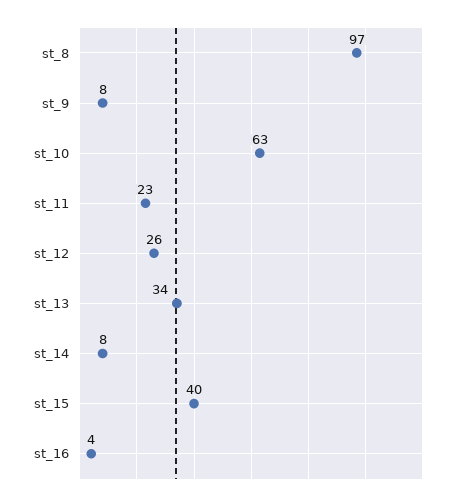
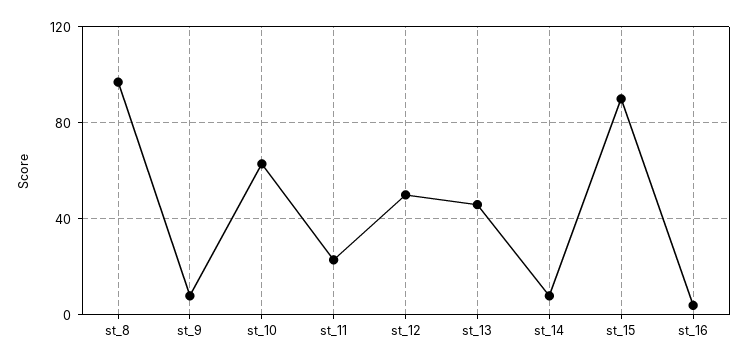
  {
    "st_8": 97,
    "st_9": 8,
    "st_10": 63,
    "st_11": 23,
-   "st_12": 26,
+   "st_12": 50,
-   "st_13": 34,
+   "st_13": 45,
    "st_14": 8,
-   "st_15": 40,
+   "st_15": 90,
    "st_16": 4
  }

